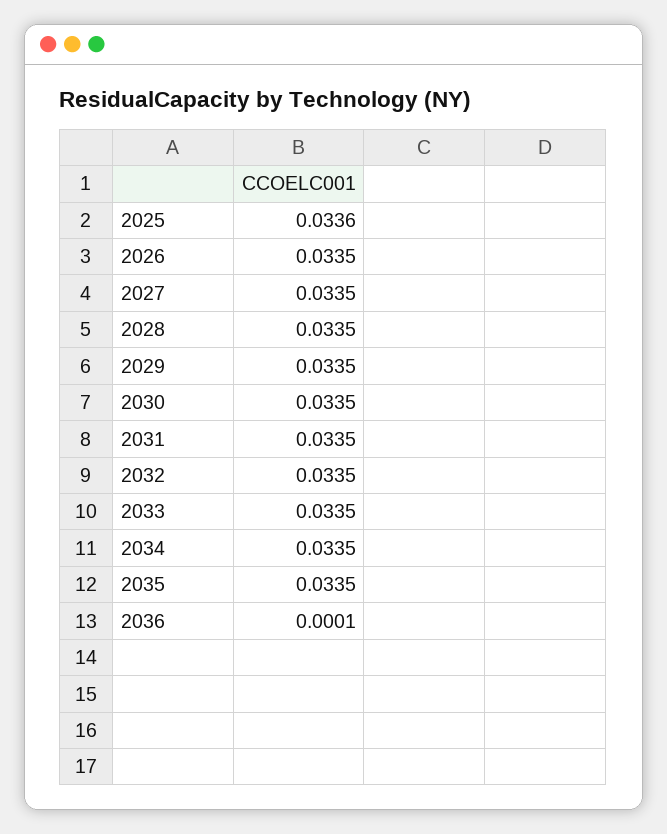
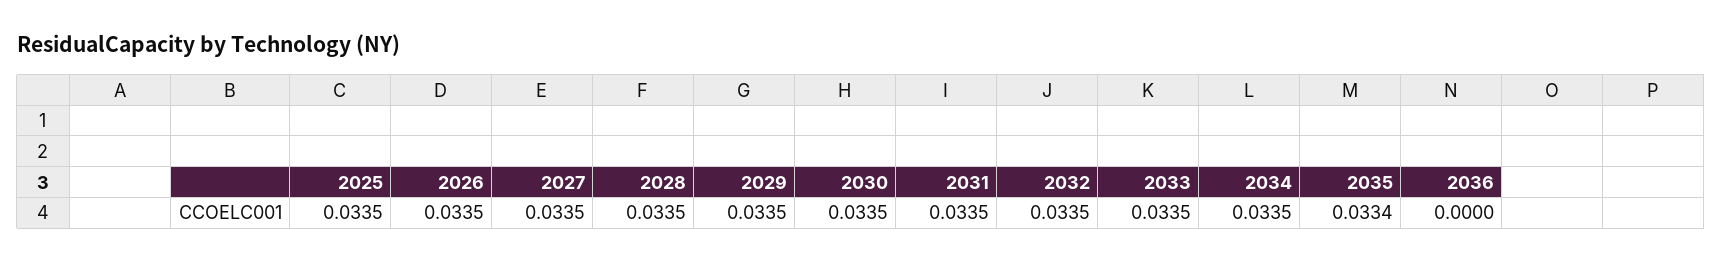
  {
-   "2025": 0.0336,
+   "2025": 0.0335,
    "2026": 0.0335,
    "2027": 0.0335,
    "2028": 0.0335,
    "2029": 0.0335,
    "2030": 0.0335,
    "2031": 0.0335,
    "2032": 0.0335,
    "2033": 0.0335,
    "2034": 0.0335,
-   "2035": 0.0335,
+   "2035": 0.0334,
-   "2036": 0.0001
+   "2036": 0
  }

